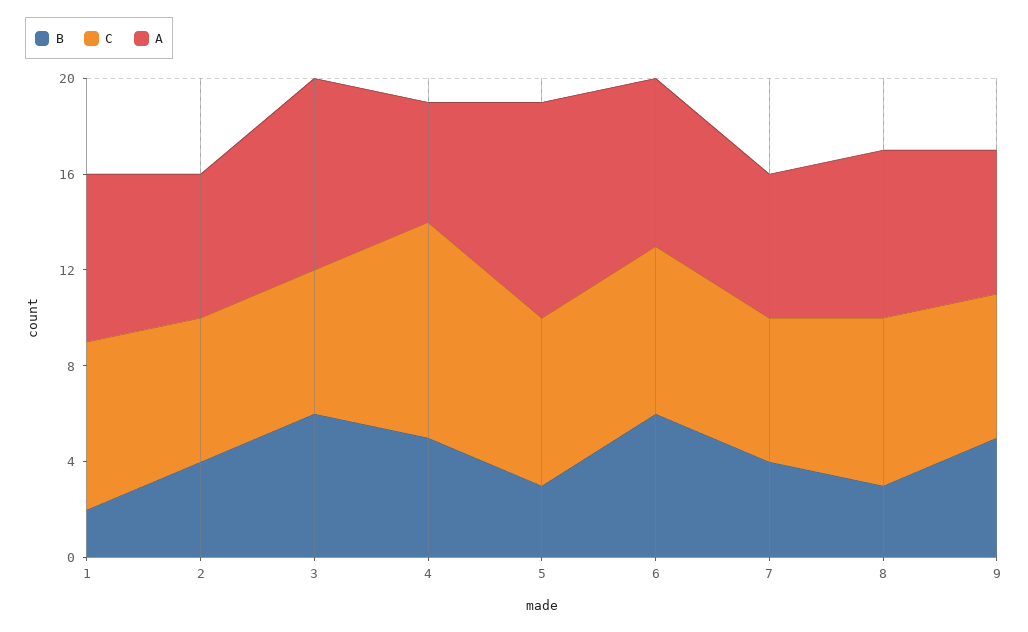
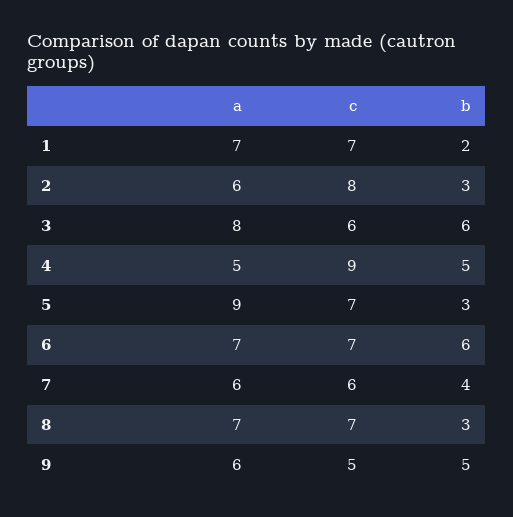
  {
    "B": {
      "1": 2,
-     "2": 4,
+     "2": 3,
      "3": 6,
      "4": 5,
      "5": 3,
      "6": 6,
      "7": 4,
      "8": 3,
      "9": 5
    },
    "C": {
      "1": 7,
-     "2": 6,
+     "2": 8,
      "3": 6,
      "4": 9,
      "5": 7,
      "6": 7,
      "7": 6,
      "8": 7,
-     "9": 6
+     "9": 5
    },
    "A": {
      "1": 7,
      "2": 6,
      "3": 8,
      "4": 5,
      "5": 9,
      "6": 7,
      "7": 6,
      "8": 7,
      "9": 6
    }
  }

